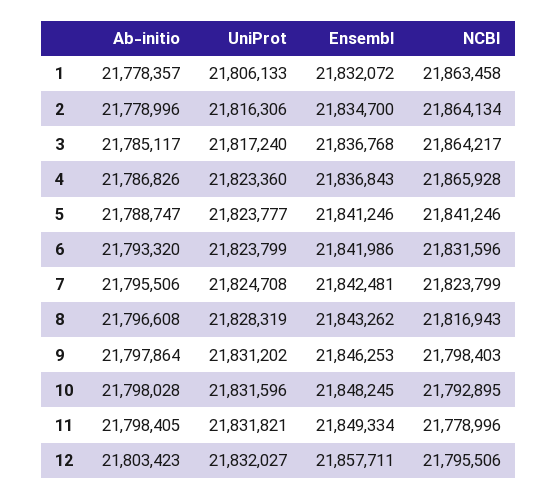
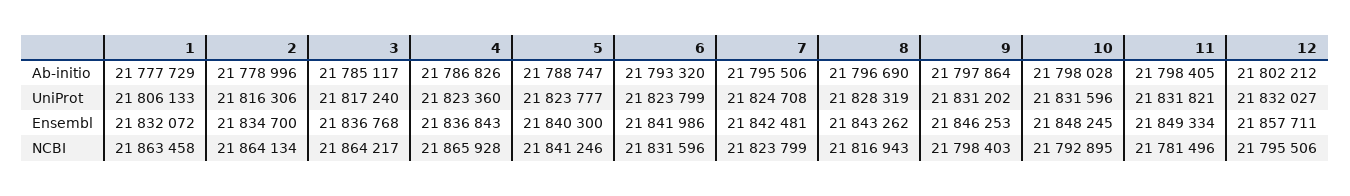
  {
    "Ab-initio": {
-     "1": 21778357,
+     "1": 21777729,
      "2": 21778996,
      "3": 21785117,
      "4": 21786826,
      "5": 21788747,
      "6": 21793320,
      "7": 21795506,
-     "8": 21796608,
+     "8": 21796690,
      "9": 21797864,
      "10": 21798028,
      "11": 21798405,
-     "12": 21803423
+     "12": 21802212
    },
    "UniProt": {
      "1": 21806133,
      "2": 21816306,
      "3": 21817240,
      "4": 21823360,
      "5": 21823777,
      "6": 21823799,
      "7": 21824708,
      "8": 21828319,
      "9": 21831202,
      "10": 21831596,
      "11": 21831821,
      "12": 21832027
    },
    "Ensembl": {
      "1": 21832072,
      "2": 21834700,
      "3": 21836768,
      "4": 21836843,
-     "5": 21841246,
+     "5": 21840300,
      "6": 21841986,
      "7": 21842481,
      "8": 21843262,
      "9": 21846253,
      "10": 21848245,
      "11": 21849334,
      "12": 21857711
    },
    "NCBI": {
      "1": 21863458,
      "2": 21864134,
      "3": 21864217,
      "4": 21865928,
      "5": 21841246,
      "6": 21831596,
      "7": 21823799,
      "8": 21816943,
      "9": 21798403,
      "10": 21792895,
-     "11": 21778996,
+     "11": 21781496,
      "12": 21795506
    }
  }

